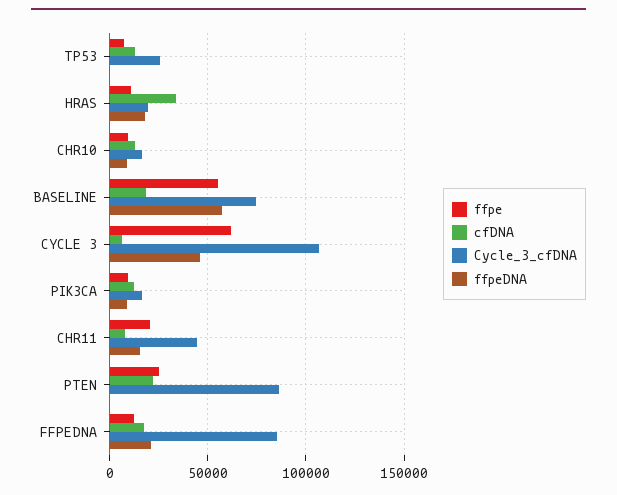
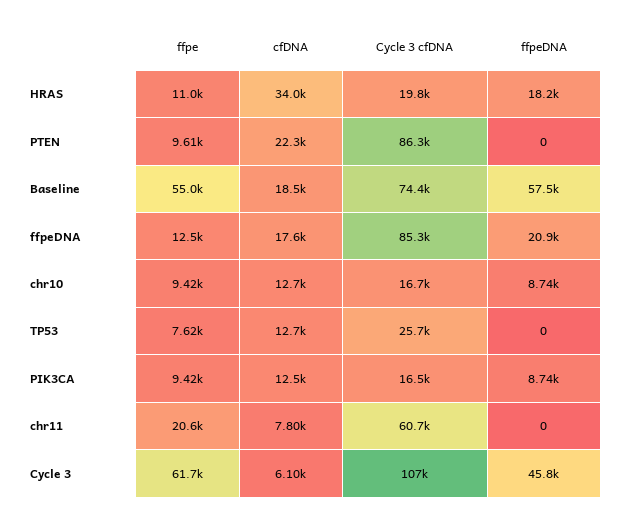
  {
    "ffpe": {
      "TP53": 7620,
      "HRAS": 11000,
      "CHR10": 9420,
      "BASELINE": 55000,
      "CYCLE 3": 61700,
      "PIK3CA": 9420,
      "CHR11": 20600,
-     "PTEN": 25000,
+     "PTEN": 9610,
      "FFPEDNA": 12500
    },
    "cfDNA": {
      "TP53": 12700,
      "HRAS": 34000,
      "CHR10": 12700,
      "BASELINE": 18500,
      "CYCLE 3": 6100,
      "PIK3CA": 12500,
      "CHR11": 7800,
      "PTEN": 22300,
      "FFPEDNA": 17600
    },
    "Cycle_3_cfDNA": {
      "TP53": 25700,
      "HRAS": 19800,
      "CHR10": 16700,
      "BASELINE": 74400,
      "CYCLE 3": 107000,
      "PIK3CA": 16500,
-     "CHR11": 45000,
+     "CHR11": 60700,
      "PTEN": 86300,
      "FFPEDNA": 85300
    },
    "ffpeDNA": {
      "TP53": 0,
      "HRAS": 18200,
      "CHR10": 8740,
      "BASELINE": 57500,
      "CYCLE 3": 45800,
      "PIK3CA": 8740,
-     "CHR11": 15000,
+     "CHR11": 0,
      "PTEN": 0,
      "FFPEDNA": 20900
    }
  }

